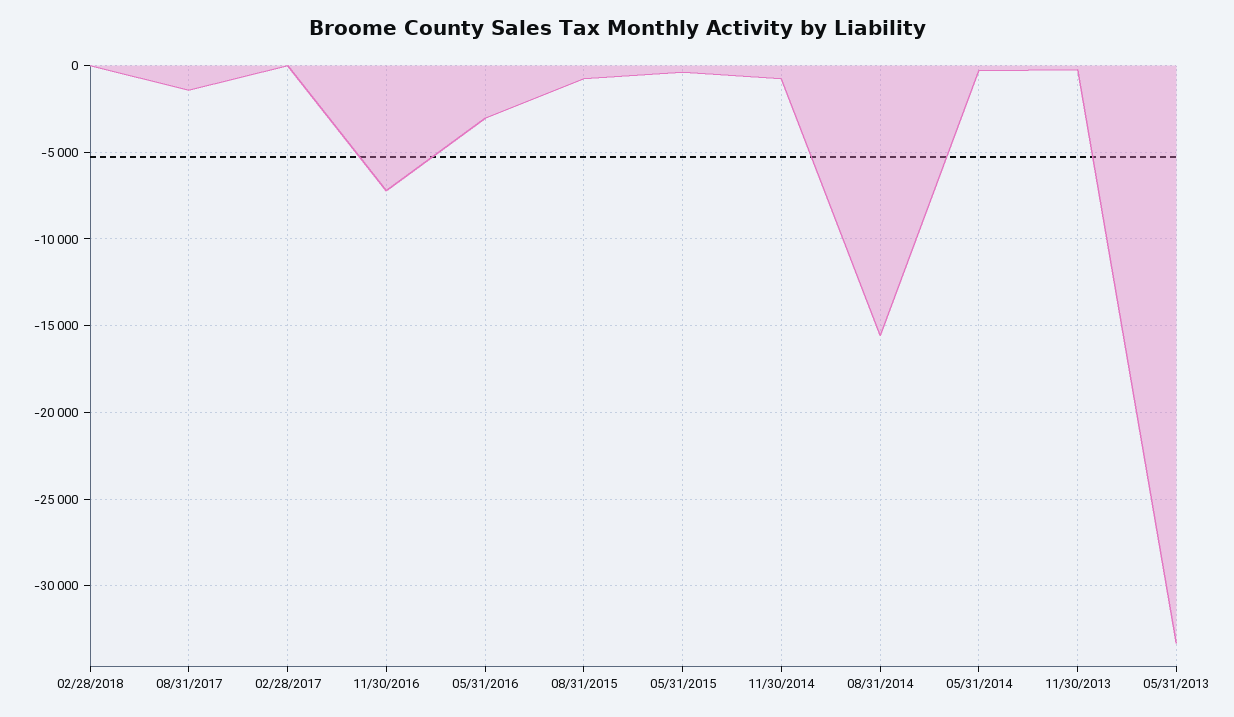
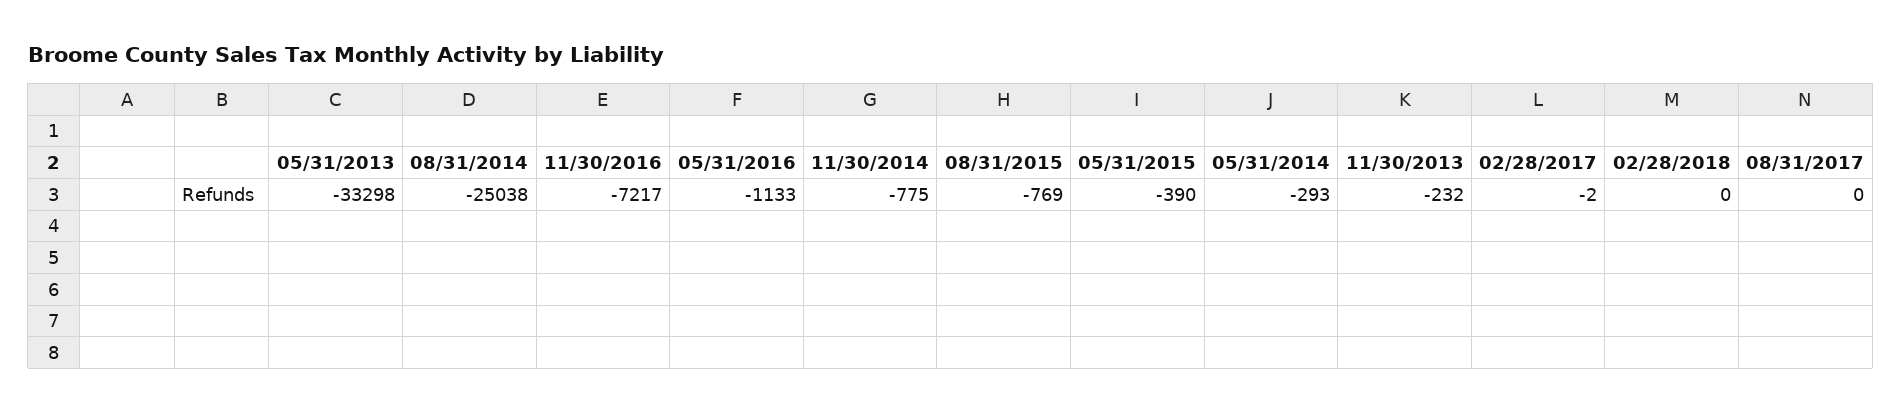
  {
    "02/28/2018": 0,
-   "08/31/2017": -1500,
+   "08/31/2017": 0,
    "02/28/2017": -2,
    "11/30/2016": -7217,
-   "05/31/2016": -3000,
+   "05/31/2016": -1133,
    "08/31/2015": -769,
    "05/31/2015": -390,
    "11/30/2014": -775,
-   "08/31/2014": -15500,
+   "08/31/2014": -25038,
    "05/31/2014": -293,
    "11/30/2013": -232,
    "05/31/2013": -33298
  }

